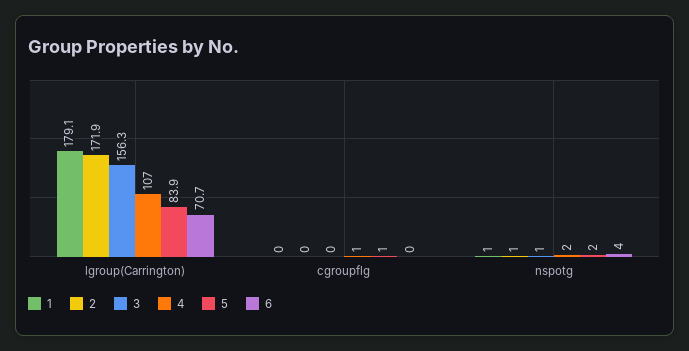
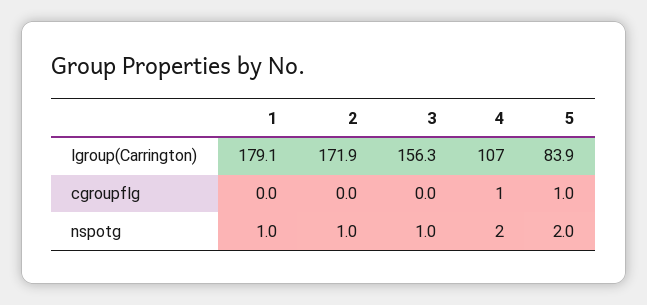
  {
    "1": {
      "lgroup(Carrington)": 179.1,
      "cgroupflg": 0,
      "nspotg": 1
    },
    "2": {
      "lgroup(Carrington)": 171.9,
      "cgroupflg": 0,
      "nspotg": 1
    },
    "3": {
      "lgroup(Carrington)": 156.3,
      "cgroupflg": 0,
      "nspotg": 1
    },
    "4": {
      "lgroup(Carrington)": 107,
      "cgroupflg": 1,
      "nspotg": 2
    },
    "5": {
      "lgroup(Carrington)": 83.9,
      "cgroupflg": 1,
      "nspotg": 2
-   },
+   }
-   "6": {
-     "lgroup(Carrington)": 70.7,
-     "cgroupflg": 0,
-     "nspotg": 4
-   }
  }

